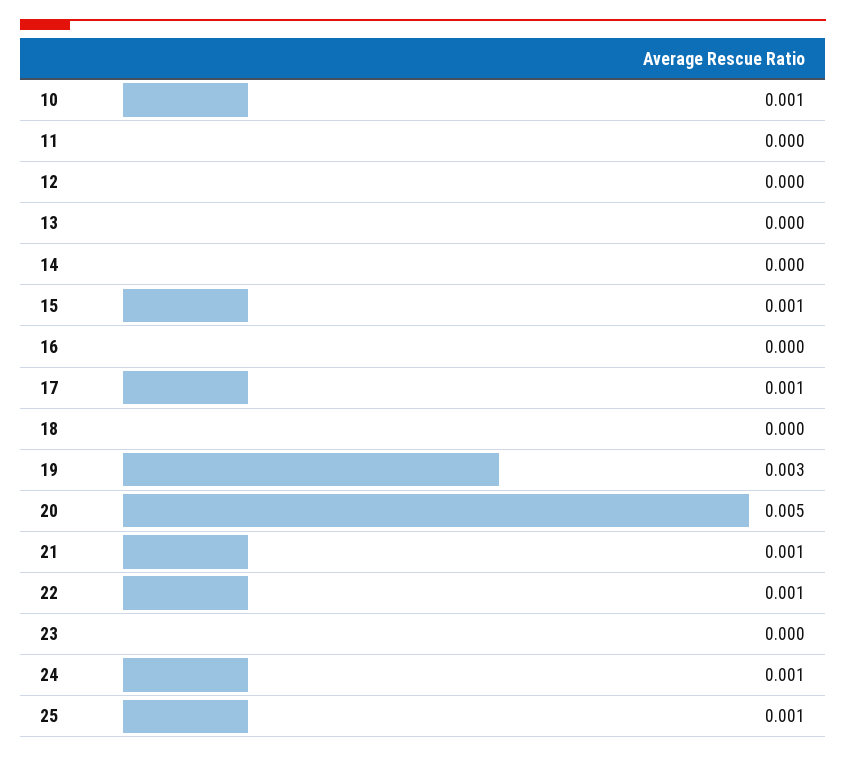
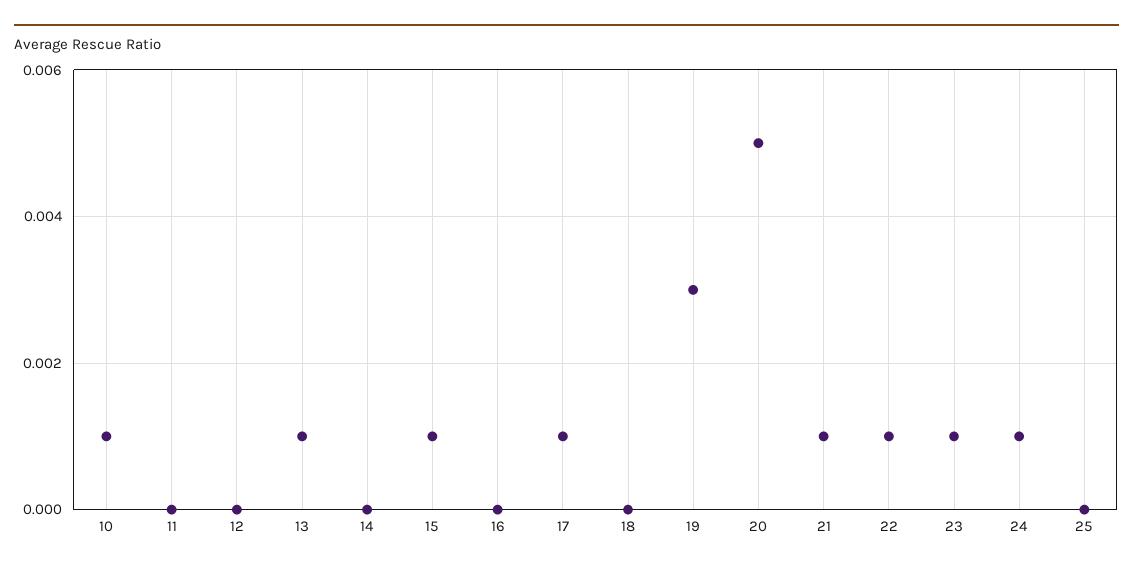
  {
    "10": 0.001,
    "11": 0,
    "12": 0,
-   "13": 0,
+   "13": 0.001,
    "14": 0,
    "15": 0.001,
    "16": 0,
    "17": 0.001,
    "18": 0,
    "19": 0.003,
    "20": 0.005,
    "21": 0.001,
    "22": 0.001,
-   "23": 0,
+   "23": 0.001,
    "24": 0.001,
-   "25": 0.001
+   "25": 0
  }

